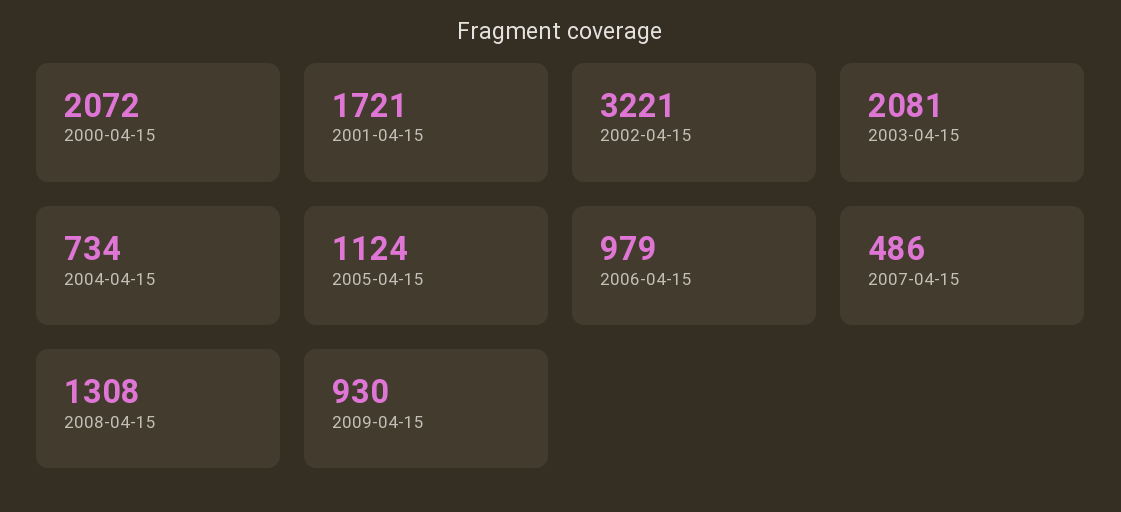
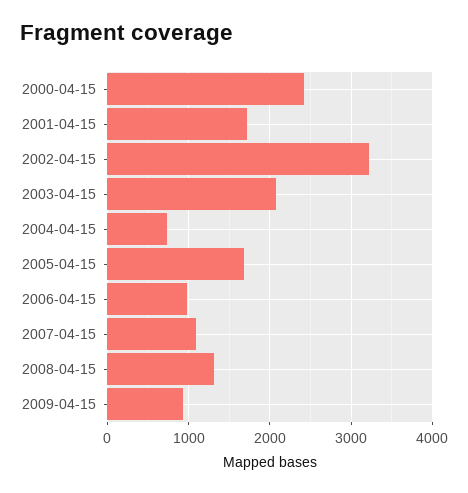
  {
-   "2000-04-15": 2072,
+   "2000-04-15": 2400,
    "2001-04-15": 1721,
    "2002-04-15": 3221,
    "2003-04-15": 2081,
    "2004-04-15": 734,
-   "2005-04-15": 1124,
+   "2005-04-15": 1700,
    "2006-04-15": 979,
-   "2007-04-15": 486,
+   "2007-04-15": 1100,
    "2008-04-15": 1308,
    "2009-04-15": 930
  }

